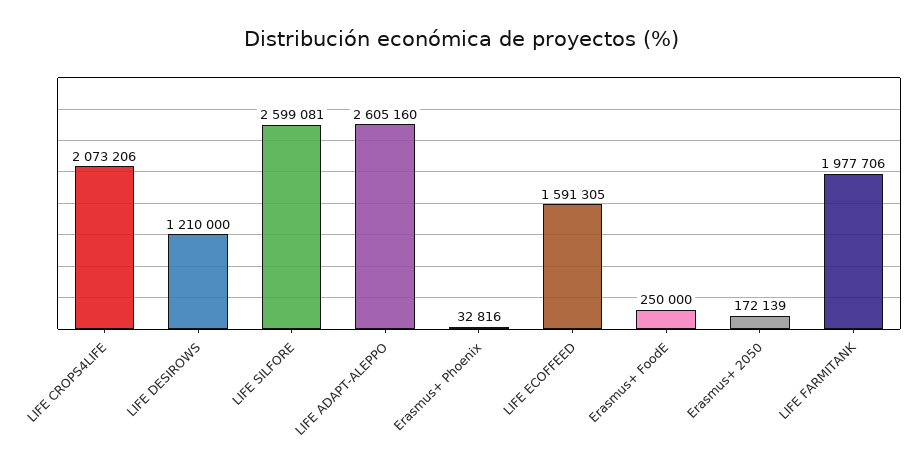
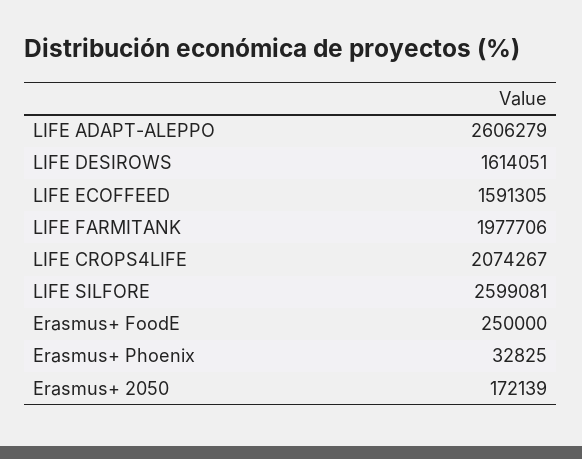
  {
-   "LIFE CROPS4LIFE": 2073206,
+   "LIFE CROPS4LIFE": 2074267,
-   "LIFE DESIROWS": 1210000,
+   "LIFE DESIROWS": 1614051,
    "LIFE SILFORE": 2599081,
-   "LIFE ADAPT-ALEPPO": 2605160,
+   "LIFE ADAPT-ALEPPO": 2606279,
-   "Erasmus+ Phoenix": 32816,
+   "Erasmus+ Phoenix": 32825,
    "LIFE ECOFFEED": 1591305,
    "Erasmus+ FoodE": 250000,
    "Erasmus+ 2050": 172139,
    "LIFE FARMITANK": 1977706
  }

